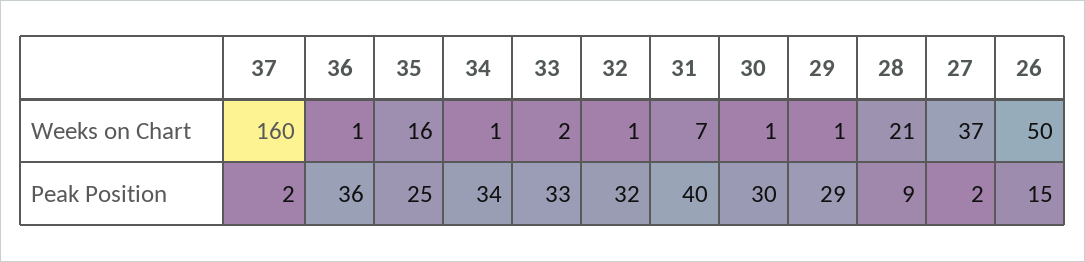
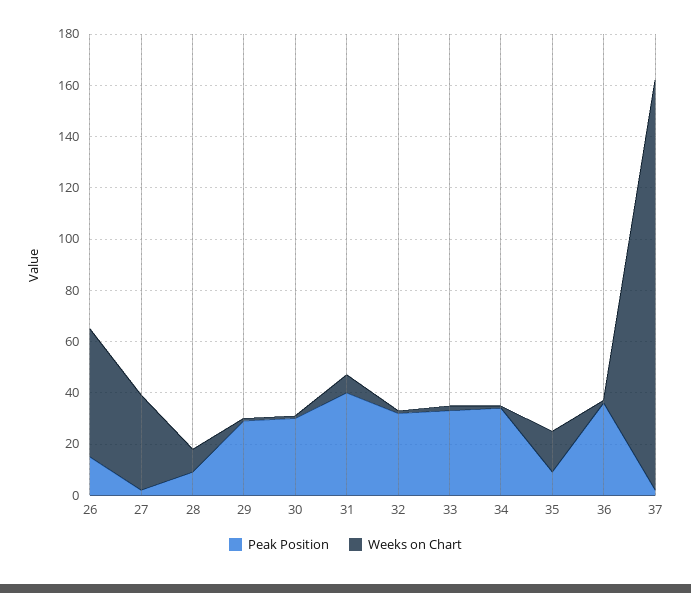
  {
    "Weeks on Chart": {
      "37": 160,
      "36": 1,
      "35": 16,
      "34": 1,
      "33": 2,
      "32": 1,
      "31": 7,
      "30": 1,
      "29": 1,
-     "28": 21,
+     "28": 10,
      "27": 37,
      "26": 50
    },
    "Peak Position": {
      "37": 2,
      "36": 36,
-     "35": 25,
+     "35": 10,
      "34": 34,
      "33": 33,
      "32": 32,
      "31": 40,
      "30": 30,
      "29": 29,
      "28": 9,
      "27": 2,
      "26": 15
    }
  }

